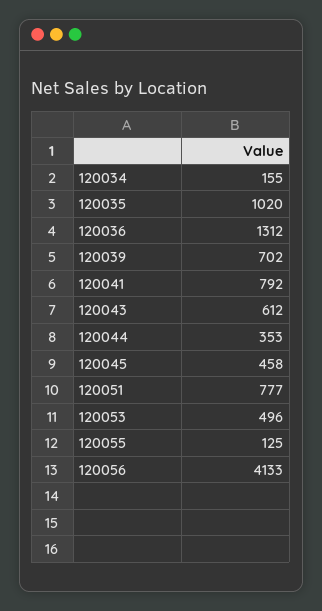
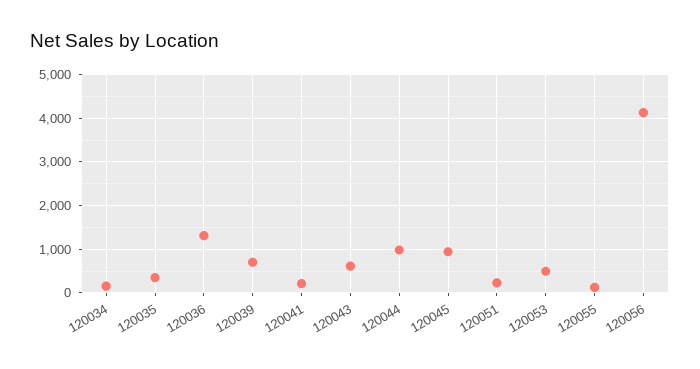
  {
    "120034": 155,
-   "120035": 1020,
+   "120035": 400,
    "120036": 1312,
    "120039": 702,
-   "120041": 792,
+   "120041": 200,
    "120043": 612,
-   "120044": 353,
+   "120044": 1000,
-   "120045": 458,
+   "120045": 1000,
-   "120051": 777,
+   "120051": 200,
    "120053": 496,
    "120055": 125,
    "120056": 4133
  }

